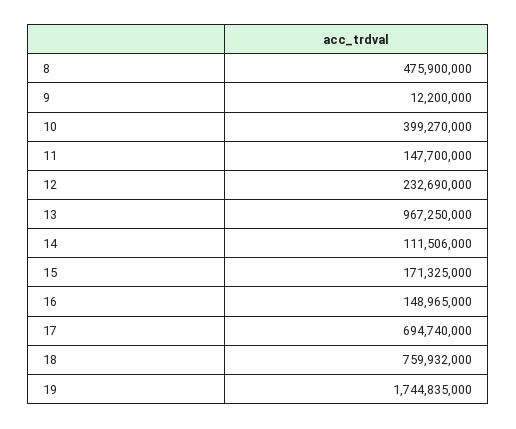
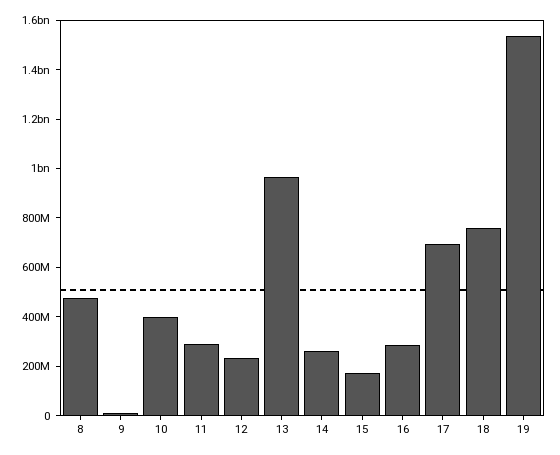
  {
    "8": 475900000,
    "9": 12200000,
    "10": 399270000,
-   "11": 147700000,
+   "11": 300000000,
    "12": 232690000,
    "13": 967250000,
-   "14": 111506000,
+   "14": 250000000,
    "15": 171325000,
-   "16": 148965000,
+   "16": 300000000,
    "17": 694740000,
    "18": 759932000,
-   "19": 1744835000
+   "19": 1550000000
  }

